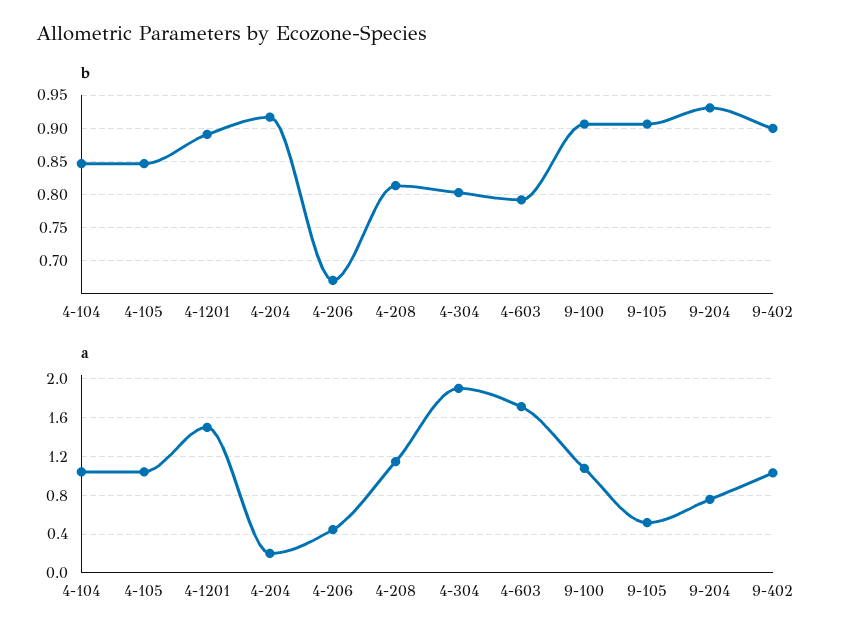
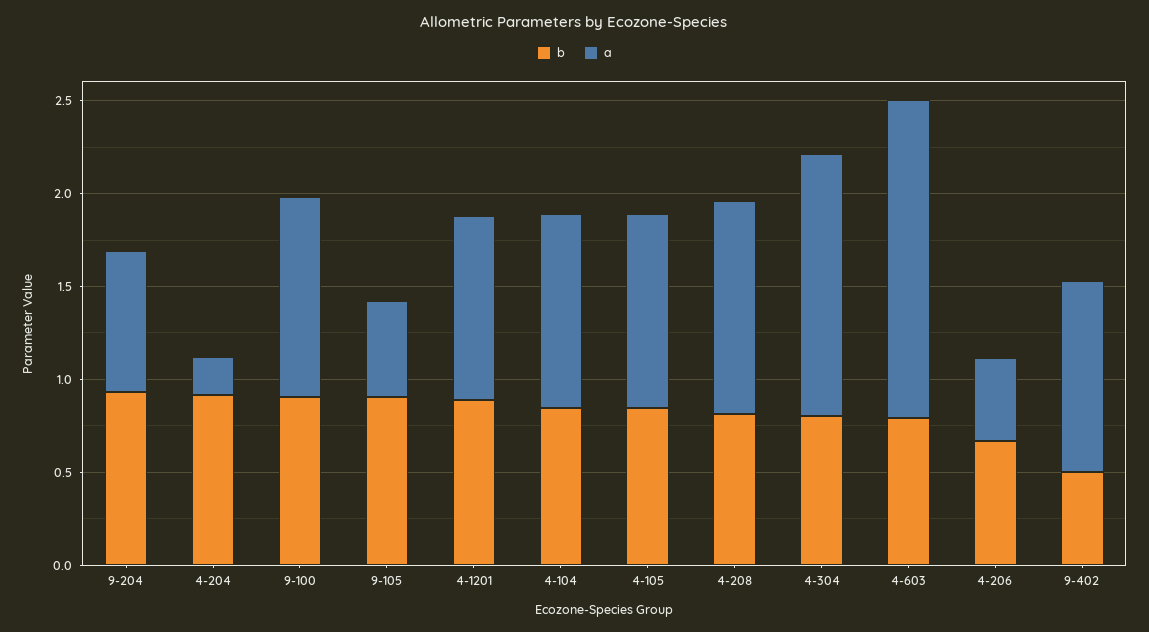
  {
    "b": {
      "4-104": 0.85,
      "4-105": 0.85,
      "4-1201": 0.89,
      "4-204": 0.92,
      "4-206": 0.67,
      "4-208": 0.81,
      "4-304": 0.8,
      "4-603": 0.79,
      "9-100": 0.91,
      "9-105": 0.91,
      "9-204": 0.93,
-     "9-402": 0.9
+     "9-402": 0.5
    },
    "a": {
      "4-104": 1,
      "4-105": 1,
-     "4-1201": 1.5,
+     "4-1201": 1,
      "4-204": 0.2,
      "4-206": 0.4,
      "4-208": 1.1,
-     "4-304": 1.9,
+     "4-304": 1.4,
      "4-603": 1.7,
      "9-100": 1.1,
      "9-105": 0.5,
      "9-204": 0.8,
      "9-402": 1
    }
  }

